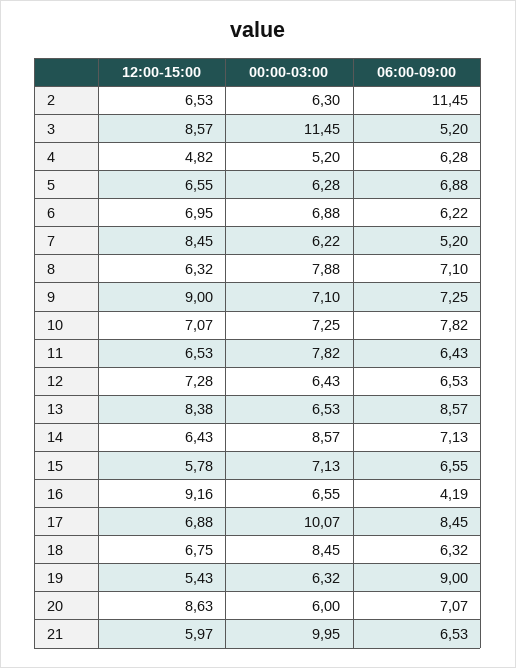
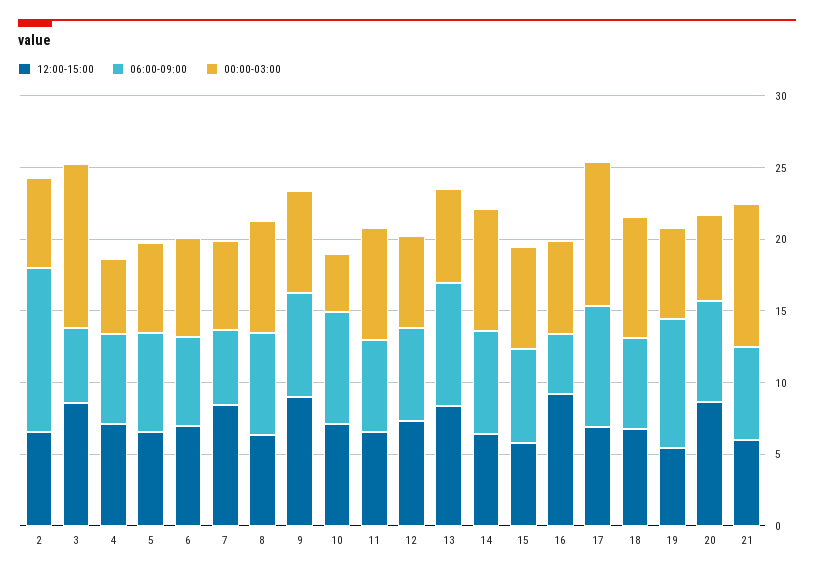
  {
    "12:00-15:00": {
      "2": 6.53,
      "3": 8.57,
-     "4": 4.82,
+     "4": 7,
      "5": 6.55,
      "6": 6.95,
      "7": 8.45,
      "8": 6.32,
      "9": 9,
      "10": 7.07,
      "11": 6.53,
      "12": 7.28,
      "13": 8.38,
      "14": 6.43,
      "15": 5.78,
      "16": 9.16,
      "17": 6.88,
      "18": 6.75,
      "19": 5.43,
      "20": 8.63,
      "21": 5.97
    },
    "00:00-03:00": {
      "2": 6.3,
      "3": 11.45,
      "4": 5.2,
      "5": 6.28,
      "6": 6.88,
      "7": 6.22,
      "8": 7.88,
      "9": 7.1,
-     "10": 7.25,
+     "10": 4,
      "11": 7.82,
      "12": 6.43,
      "13": 6.53,
      "14": 8.57,
      "15": 7.13,
      "16": 6.55,
      "17": 10.07,
      "18": 8.45,
      "19": 6.32,
      "20": 6,
      "21": 9.95
    },
    "06:00-09:00": {
      "2": 11.45,
      "3": 5.2,
      "4": 6.28,
      "5": 6.88,
      "6": 6.22,
      "7": 5.2,
      "8": 7.1,
      "9": 7.25,
      "10": 7.82,
      "11": 6.43,
      "12": 6.53,
      "13": 8.57,
      "14": 7.13,
      "15": 6.55,
      "16": 4.19,
      "17": 8.45,
      "18": 6.32,
      "19": 9,
      "20": 7.07,
      "21": 6.53
    }
  }

